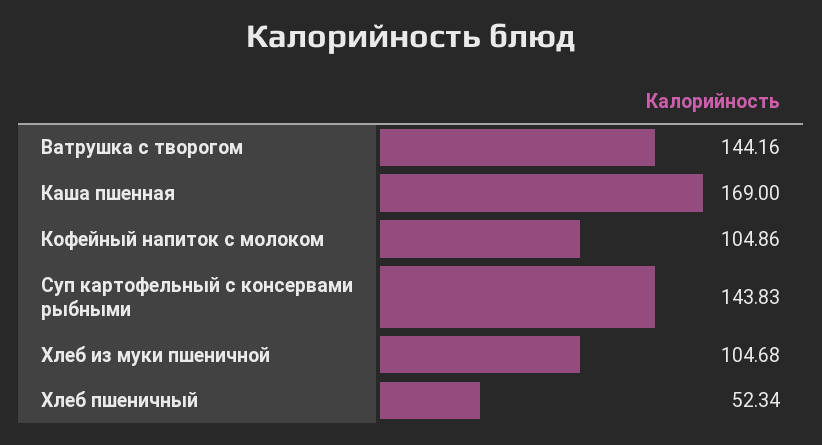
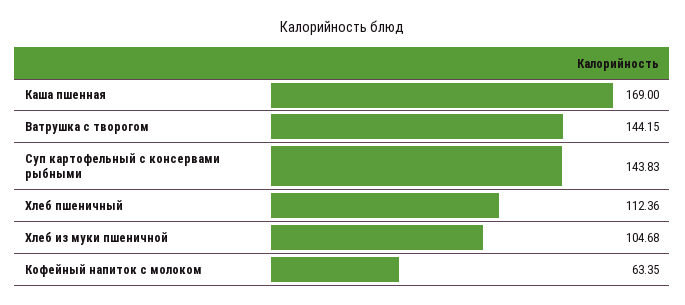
  {
-   "Ватрушка с творогом": 144.16,
+   "Ватрушка с творогом": 144.15,
    "Каша пшенная": 169,
-   "Кофейный напиток с молоком": 104.86,
+   "Кофейный напиток с молоком": 63.35,
    "Суп картофельный с консервами рыбными": 143.83,
    "Хлеб из муки пшеничной": 104.68,
-   "Хлеб пшеничный": 52.34
+   "Хлеб пшеничный": 112.36
  }

